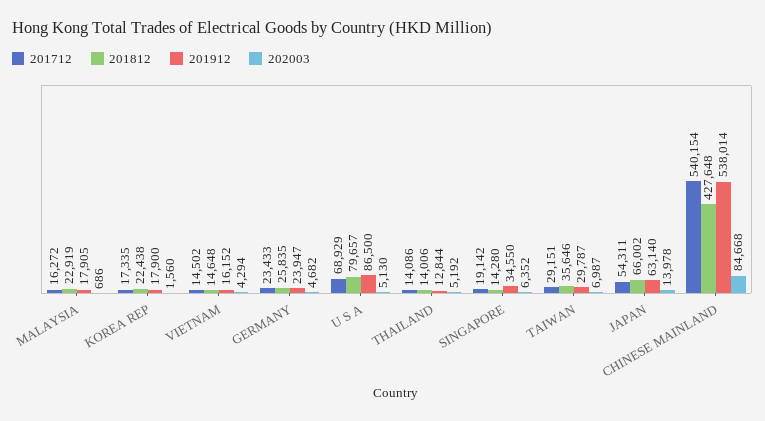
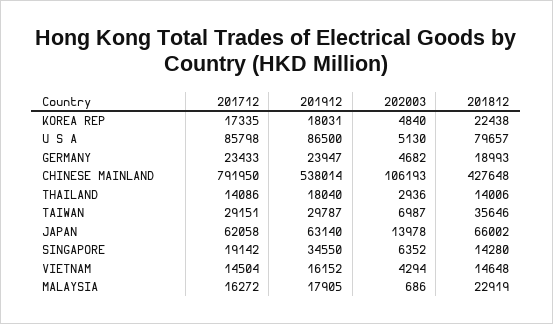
  {
    "201712": {
      "MALAYSIA": 16272,
      "KOREA REP": 17335,
-     "VIETNAM": 14502,
+     "VIETNAM": 14504,
      "GERMANY": 23433,
-     "U S A": 68929,
+     "U S A": 85798,
      "THAILAND": 14086,
      "SINGAPORE": 19142,
      "TAIWAN": 29151,
-     "JAPAN": 54311,
+     "JAPAN": 62058,
-     "CHINESE MAINLAND": 540154
+     "CHINESE MAINLAND": 791950
    },
    "201812": {
      "MALAYSIA": 22919,
      "KOREA REP": 22438,
      "VIETNAM": 14648,
-     "GERMANY": 25835,
+     "GERMANY": 18993,
      "U S A": 79657,
      "THAILAND": 14006,
      "SINGAPORE": 14280,
      "TAIWAN": 35646,
      "JAPAN": 66002,
      "CHINESE MAINLAND": 427648
    },
    "201912": {
      "MALAYSIA": 17905,
-     "KOREA REP": 17900,
+     "KOREA REP": 18031,
      "VIETNAM": 16152,
      "GERMANY": 23947,
      "U S A": 86500,
-     "THAILAND": 12844,
+     "THAILAND": 18040,
      "SINGAPORE": 34550,
      "TAIWAN": 29787,
      "JAPAN": 63140,
      "CHINESE MAINLAND": 538014
    },
    "202003": {
      "MALAYSIA": 686,
-     "KOREA REP": 1560,
+     "KOREA REP": 4840,
      "VIETNAM": 4294,
      "GERMANY": 4682,
      "U S A": 5130,
-     "THAILAND": 5192,
+     "THAILAND": 2936,
      "SINGAPORE": 6352,
      "TAIWAN": 6987,
      "JAPAN": 13978,
-     "CHINESE MAINLAND": 84668
+     "CHINESE MAINLAND": 106193
    }
  }

